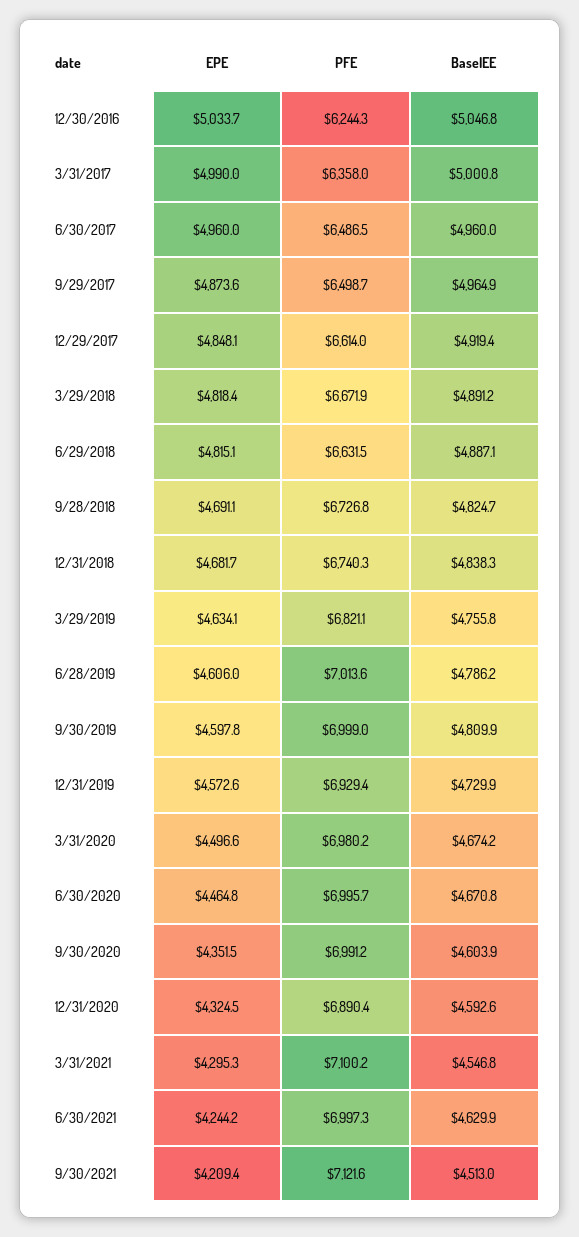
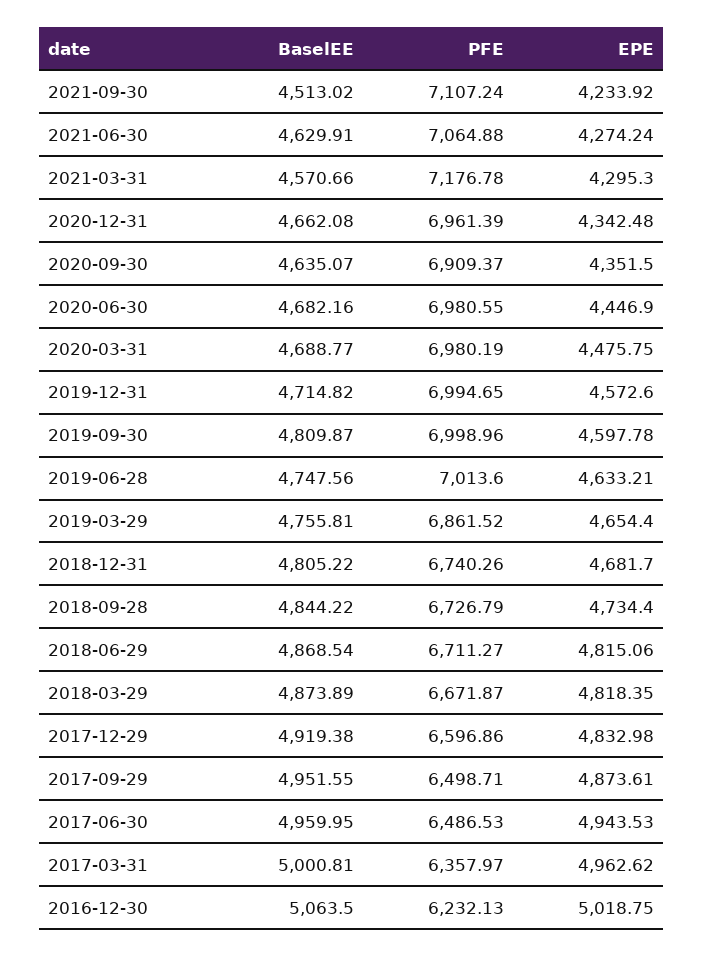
  {
    "EPE": {
-     "12/30/2016": 5033.7,
+     "12/30/2016": 5018.75,
-     "3/31/2017": 4990,
+     "3/31/2017": 4962.62,
-     "6/30/2017": 4960,
+     "6/30/2017": 4943.53,
      "9/29/2017": 4873.61,
-     "12/29/2017": 4848.1,
+     "12/29/2017": 4832.98,
      "3/29/2018": 4818.35,
      "6/29/2018": 4815.06,
-     "9/28/2018": 4691.1,
+     "9/28/2018": 4734.4,
      "12/31/2018": 4681.7,
-     "3/29/2019": 4634.1,
+     "3/29/2019": 4654.4,
-     "6/28/2019": 4606,
+     "6/28/2019": 4633.21,
      "9/30/2019": 4597.78,
      "12/31/2019": 4572.6,
-     "3/31/2020": 4496.6,
+     "3/31/2020": 4475.75,
-     "6/30/2020": 4464.8,
+     "6/30/2020": 4446.9,
      "9/30/2020": 4351.5,
-     "12/31/2020": 4324.5,
+     "12/31/2020": 4342.48,
      "3/31/2021": 4295.3,
-     "6/30/2021": 4244.2,
+     "6/30/2021": 4274.24,
-     "9/30/2021": 4209.4
+     "9/30/2021": 4233.92
    },
    "PFE": {
-     "12/30/2016": 6244.3,
+     "12/30/2016": 6232.13,
      "3/31/2017": 6357.97,
      "6/30/2017": 6486.53,
      "9/29/2017": 6498.71,
-     "12/29/2017": 6614,
+     "12/29/2017": 6596.86,
      "3/29/2018": 6671.87,
-     "6/29/2018": 6631.5,
+     "6/29/2018": 6711.27,
      "9/28/2018": 6726.79,
      "12/31/2018": 6740.26,
-     "3/29/2019": 6821.1,
+     "3/29/2019": 6861.52,
      "6/28/2019": 7013.6,
      "9/30/2019": 6998.96,
-     "12/31/2019": 6929.4,
+     "12/31/2019": 6994.65,
      "3/31/2020": 6980.19,
-     "6/30/2020": 6995.7,
+     "6/30/2020": 6980.55,
-     "9/30/2020": 6991.2,
+     "9/30/2020": 6909.37,
-     "12/31/2020": 6890.4,
+     "12/31/2020": 6961.39,
-     "3/31/2021": 7100.2,
+     "3/31/2021": 7176.78,
-     "6/30/2021": 6997.3,
+     "6/30/2021": 7064.88,
-     "9/30/2021": 7121.6
+     "9/30/2021": 7107.24
    },
    "BaselEE": {
-     "12/30/2016": 5046.8,
+     "12/30/2016": 5063.5,
      "3/31/2017": 5000.81,
      "6/30/2017": 4959.95,
-     "9/29/2017": 4964.9,
+     "9/29/2017": 4951.55,
      "12/29/2017": 4919.38,
-     "3/29/2018": 4891.2,
+     "3/29/2018": 4873.89,
-     "6/29/2018": 4887.1,
+     "6/29/2018": 4868.54,
-     "9/28/2018": 4824.7,
+     "9/28/2018": 4844.22,
-     "12/31/2018": 4838.3,
+     "12/31/2018": 4805.22,
      "3/29/2019": 4755.81,
-     "6/28/2019": 4786.2,
+     "6/28/2019": 4747.56,
      "9/30/2019": 4809.87,
-     "12/31/2019": 4729.9,
+     "12/31/2019": 4714.82,
-     "3/31/2020": 4674.2,
+     "3/31/2020": 4688.77,
-     "6/30/2020": 4670.8,
+     "6/30/2020": 4682.16,
-     "9/30/2020": 4603.9,
+     "9/30/2020": 4635.07,
-     "12/31/2020": 4592.6,
+     "12/31/2020": 4662.08,
-     "3/31/2021": 4546.8,
+     "3/31/2021": 4570.66,
      "6/30/2021": 4629.91,
      "9/30/2021": 4513.02
    }
  }

